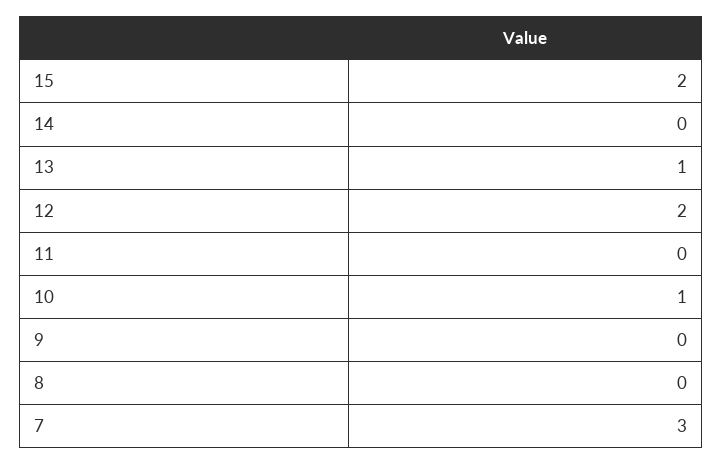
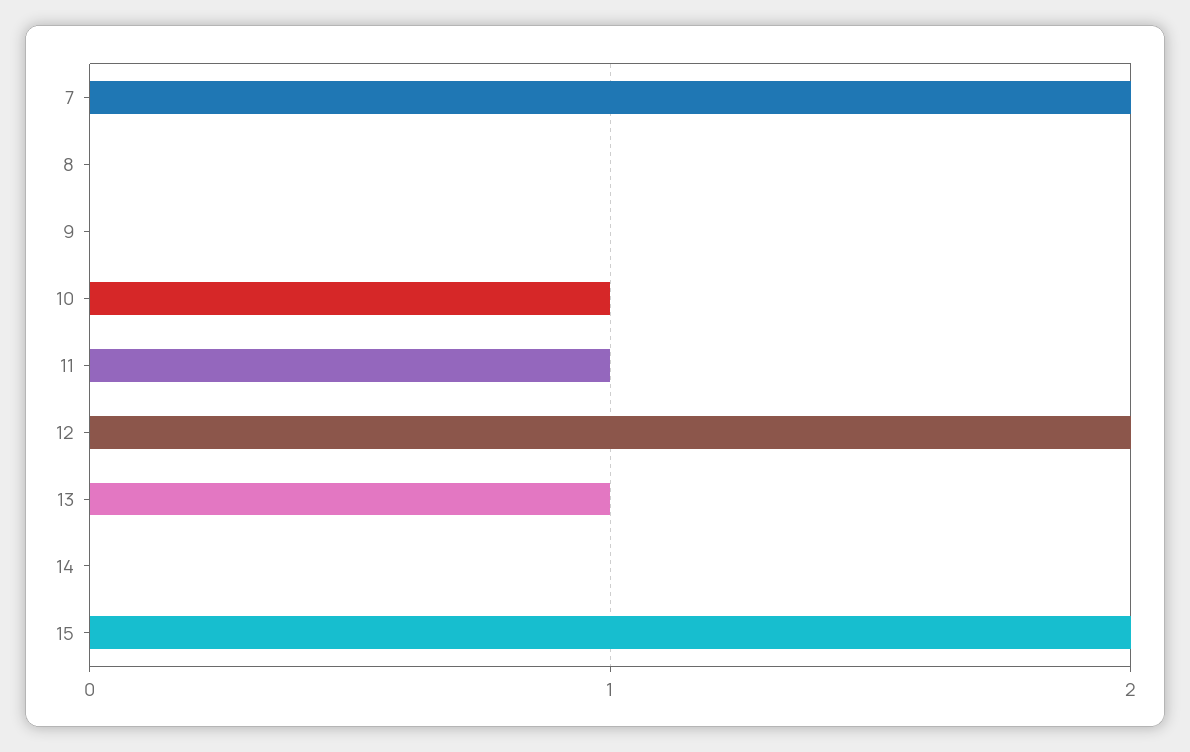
  {
    "15": 2,
    "14": 0,
    "13": 1,
    "12": 2,
-   "11": 0,
+   "11": 1,
    "10": 1,
    "9": 0,
    "8": 0,
-   "7": 3
+   "7": 2
  }

